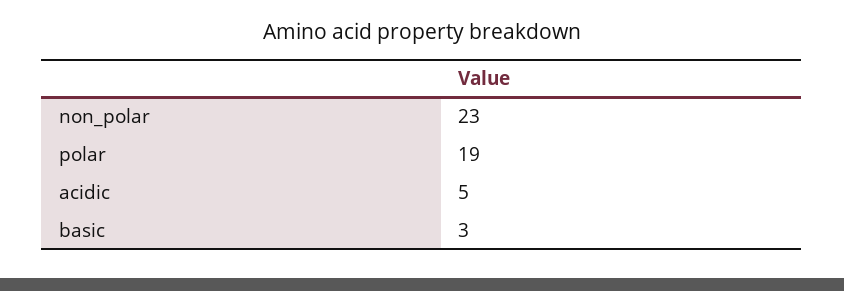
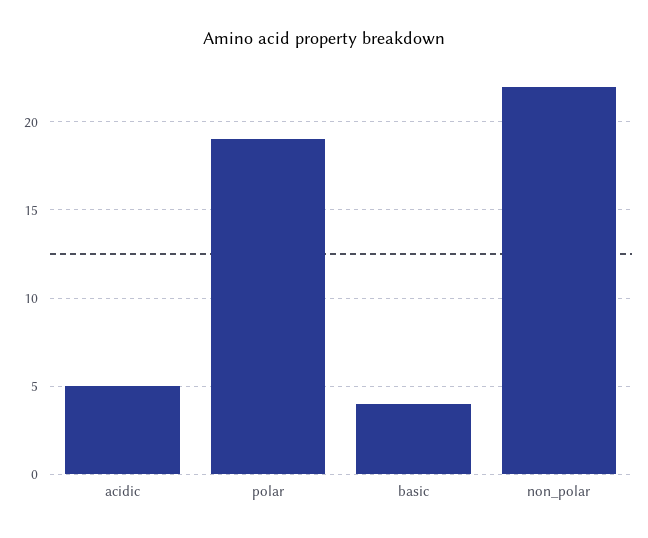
  {
-   "non_polar": 23,
+   "non_polar": 22,
    "polar": 19,
    "acidic": 5,
-   "basic": 3
+   "basic": 4
  }

